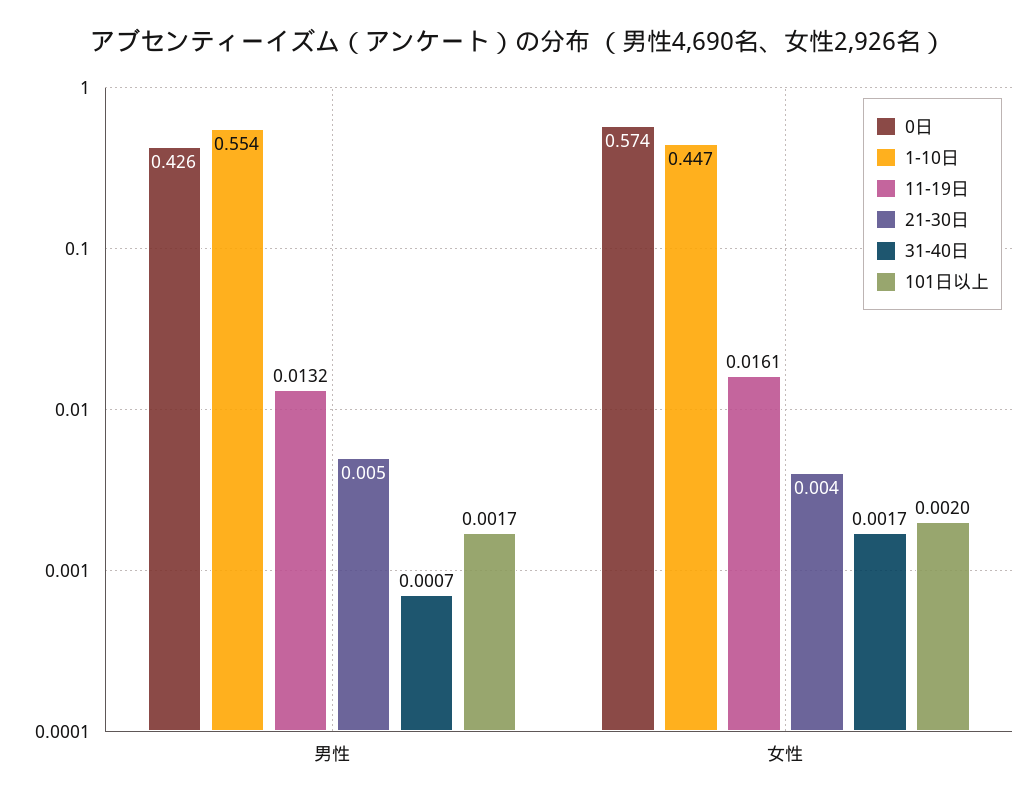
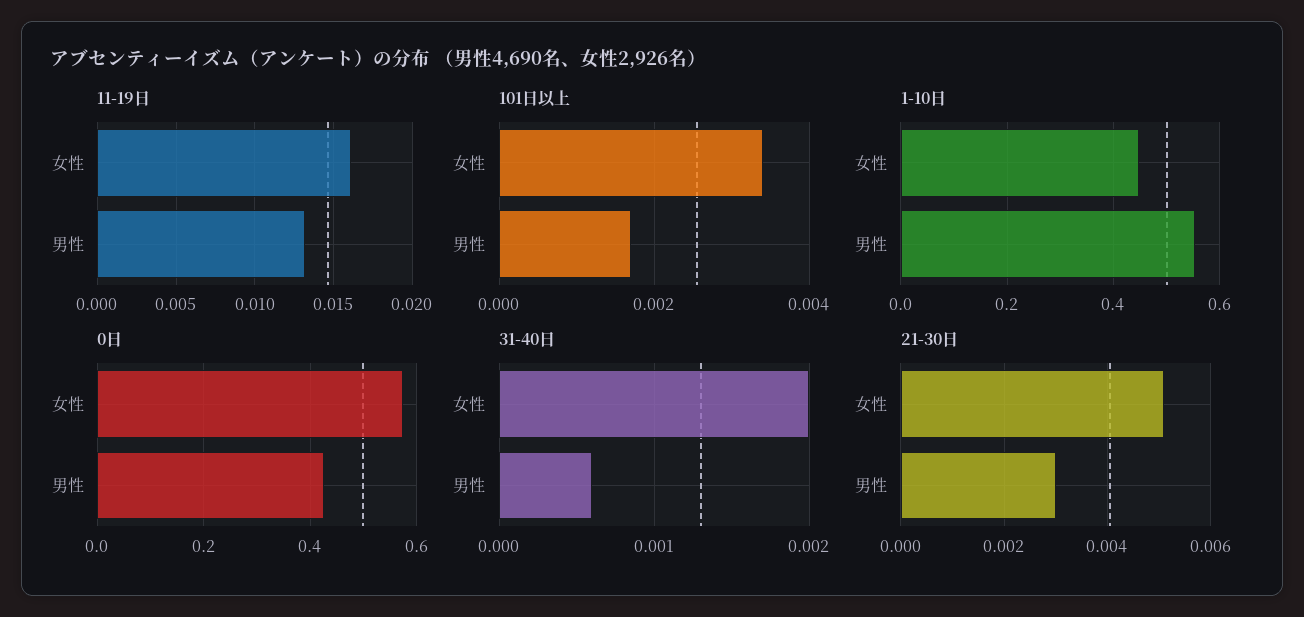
  {
    "0日": {
      "男性": 0.426,
      "女性": 0.574
    },
    "1-10日": {
      "男性": 0.554,
      "女性": 0.447
    },
    "11-19日": {
      "男性": 0.0132,
      "女性": 0.0161
    },
    "21-30日": {
-     "男性": 0.005,
+     "男性": 0.003,
-     "女性": 0.004
+     "女性": 0.005
    },
    "31-40日": {
-     "男性": 0.0007,
+     "男性": 0.0006,
-     "女性": 0.0017
+     "女性": 0.002
    },
    "101日以上": {
      "男性": 0.0017,
-     "女性": 0.002
+     "女性": 0.0035
    }
  }

